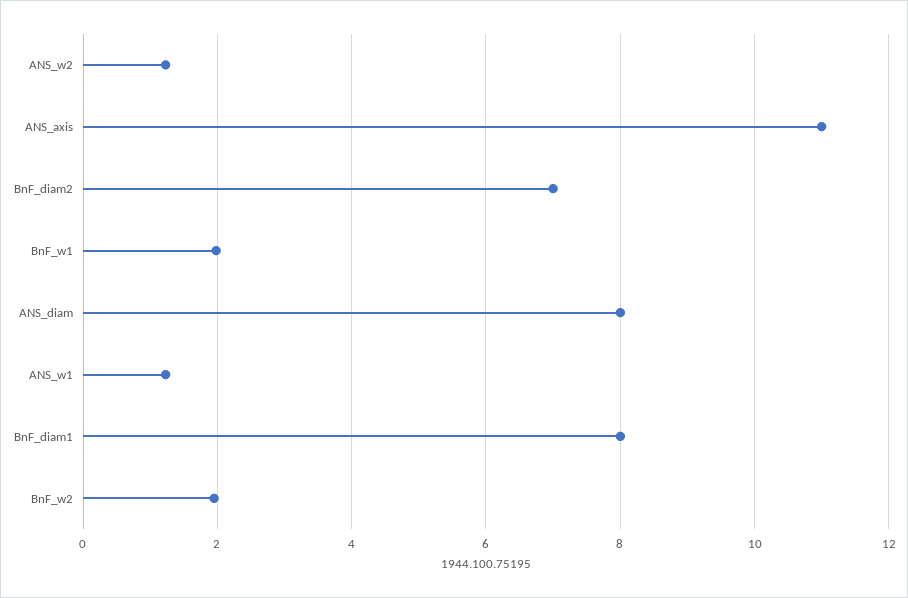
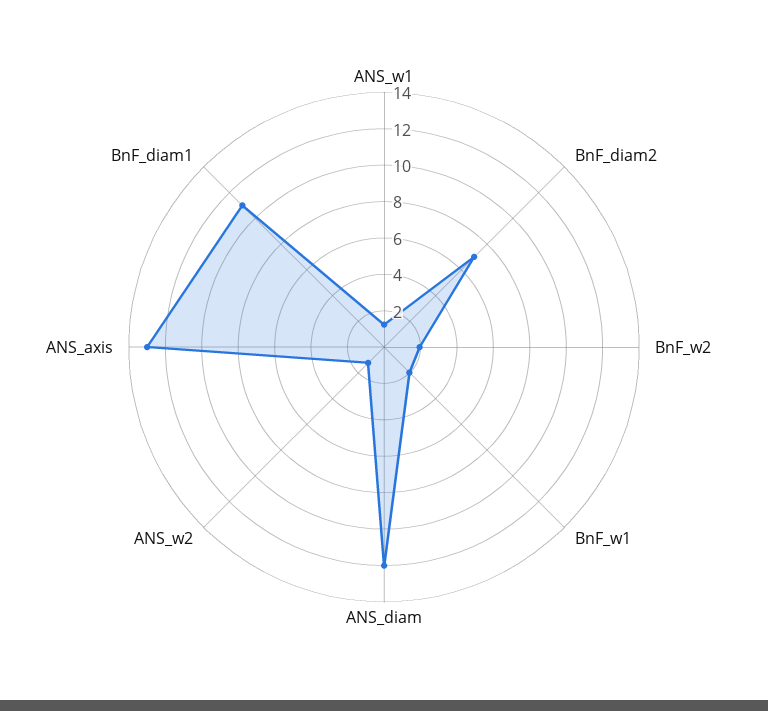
  {
    "ANS_w2": 1.2,
-   "ANS_axis": 11,
+   "ANS_axis": 13,
    "BnF_diam2": 7,
    "BnF_w1": 2,
-   "ANS_diam": 8,
+   "ANS_diam": 12,
    "ANS_w1": 1.2,
-   "BnF_diam1": 8,
+   "BnF_diam1": 11,
    "BnF_w2": 2
  }

